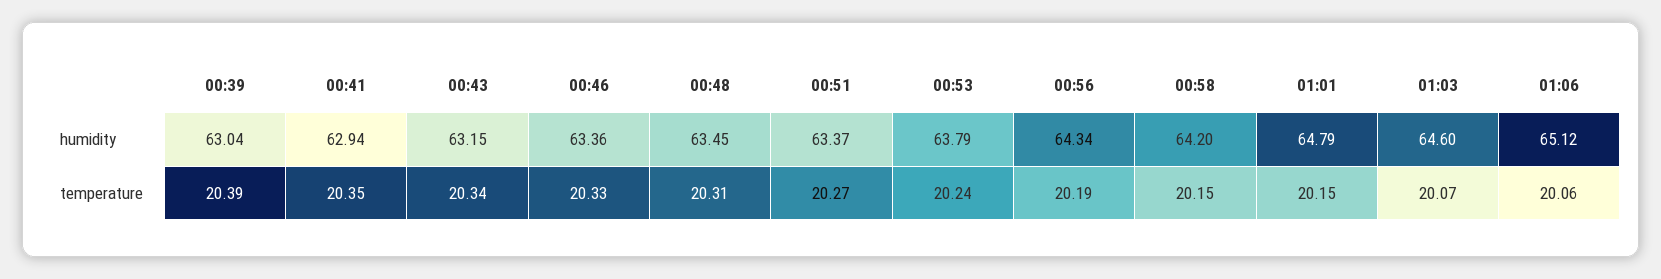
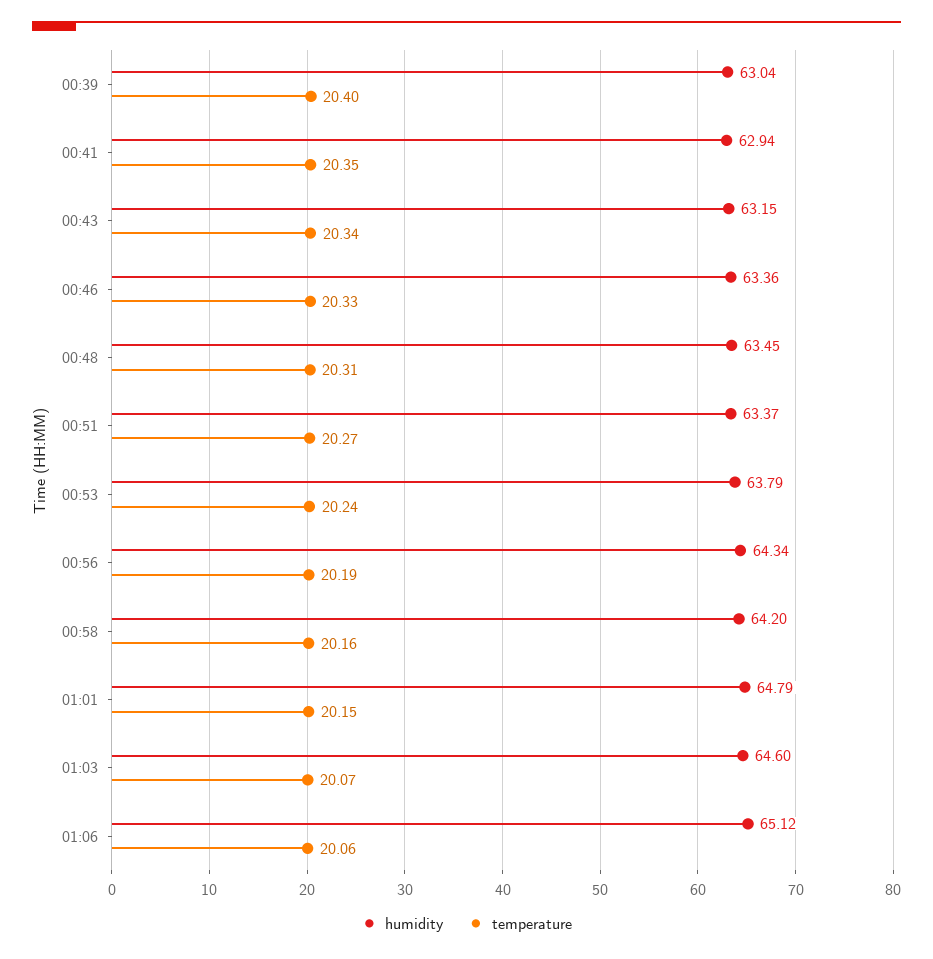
  {
    "humidity": {
      "00:39": 63.04,
      "00:41": 62.94,
      "00:43": 63.15,
      "00:46": 63.36,
      "00:48": 63.45,
      "00:51": 63.37,
      "00:53": 63.79,
      "00:56": 64.34,
      "00:58": 64.2,
      "01:01": 64.79,
      "01:03": 64.6,
      "01:06": 65.12
    },
    "temperature": {
-     "00:39": 20.39,
+     "00:39": 20.4,
      "00:41": 20.35,
      "00:43": 20.34,
      "00:46": 20.33,
      "00:48": 20.31,
      "00:51": 20.27,
      "00:53": 20.24,
      "00:56": 20.19,
-     "00:58": 20.15,
+     "00:58": 20.16,
      "01:01": 20.15,
      "01:03": 20.07,
      "01:06": 20.06
    }
  }

